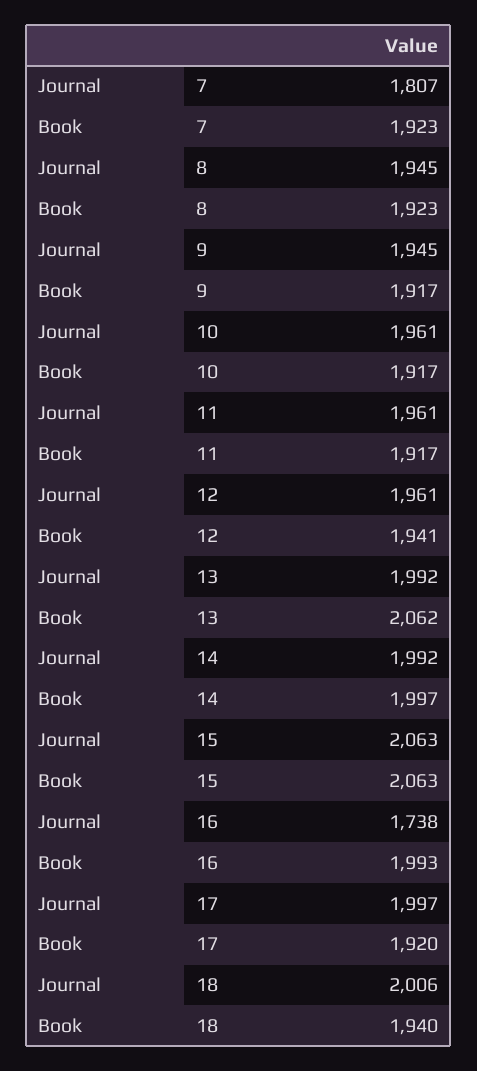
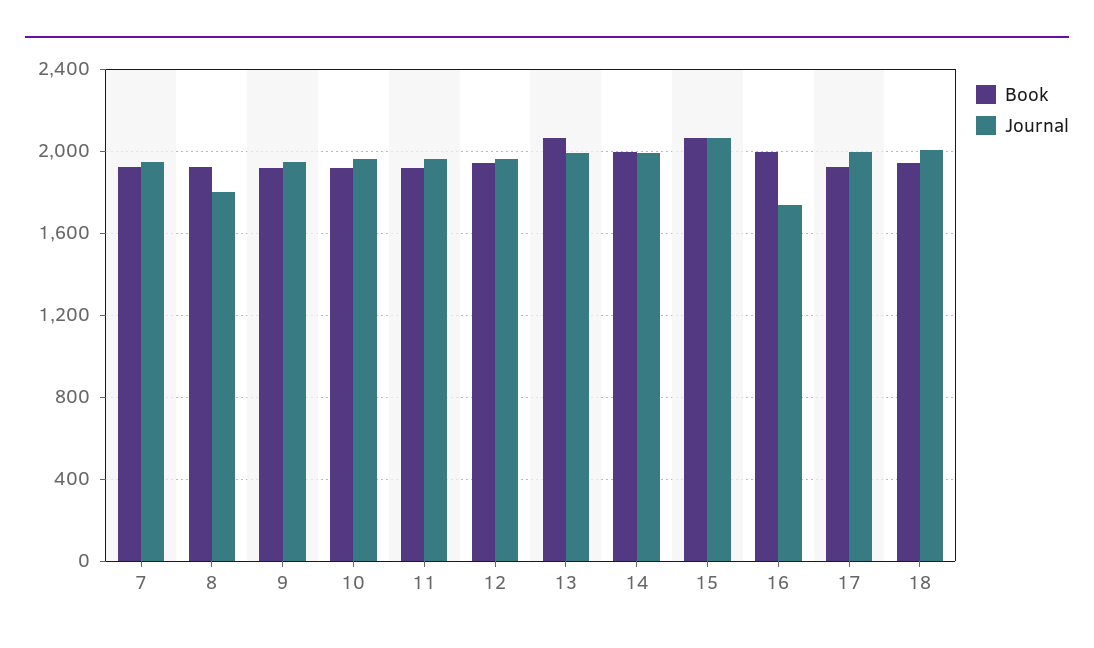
  {
    "Journal": {
-     "7": 1807,
+     "7": 1950,
-     "8": 1945,
+     "8": 1800,
      "9": 1945,
      "10": 1961,
      "11": 1961,
      "12": 1961,
      "13": 1992,
      "14": 1992,
      "15": 2063,
      "16": 1738,
      "17": 1997,
      "18": 2006
    },
    "Book": {
      "7": 1923,
      "8": 1923,
      "9": 1917,
      "10": 1917,
      "11": 1917,
      "12": 1941,
      "13": 2062,
      "14": 1997,
      "15": 2063,
      "16": 1993,
      "17": 1920,
      "18": 1940
    }
  }

